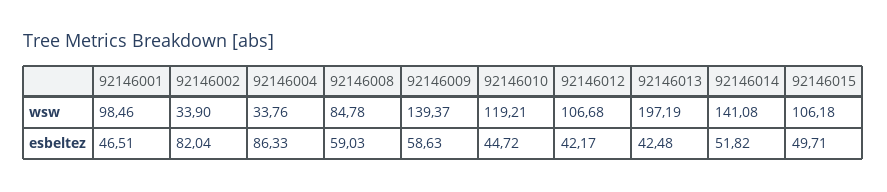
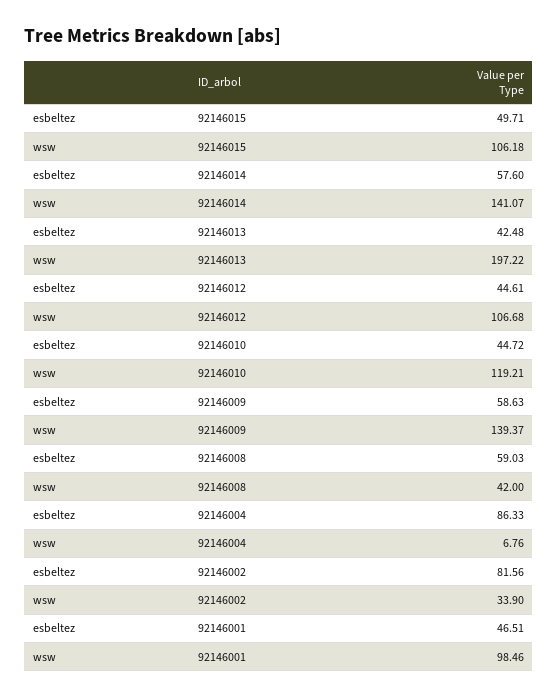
  {
    "92146001": {
      "wsw": 98.46,
      "esbeltez": 46.51
    },
    "92146002": {
      "wsw": 33.9,
-     "esbeltez": 82.04
+     "esbeltez": 81.56
    },
    "92146004": {
-     "wsw": 33.76,
+     "wsw": 6.76,
      "esbeltez": 86.33
    },
    "92146008": {
-     "wsw": 84.78,
+     "wsw": 42,
      "esbeltez": 59.03
    },
    "92146009": {
      "wsw": 139.37,
      "esbeltez": 58.63
    },
    "92146010": {
      "wsw": 119.21,
      "esbeltez": 44.72
    },
    "92146012": {
      "wsw": 106.68,
-     "esbeltez": 42.17
+     "esbeltez": 44.61
    },
    "92146013": {
-     "wsw": 197.19,
+     "wsw": 197.22,
      "esbeltez": 42.48
    },
    "92146014": {
-     "wsw": 141.08,
+     "wsw": 141.07,
-     "esbeltez": 51.82
+     "esbeltez": 57.6
    },
    "92146015": {
      "wsw": 106.18,
      "esbeltez": 49.71
    }
  }

